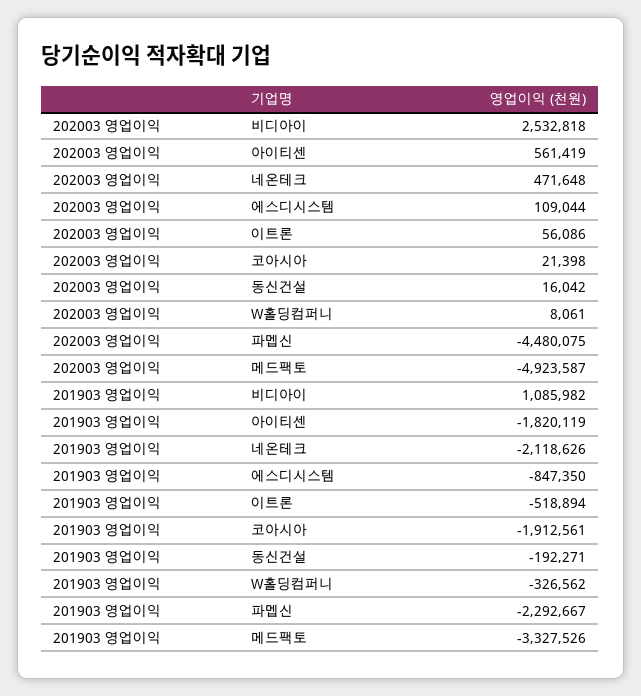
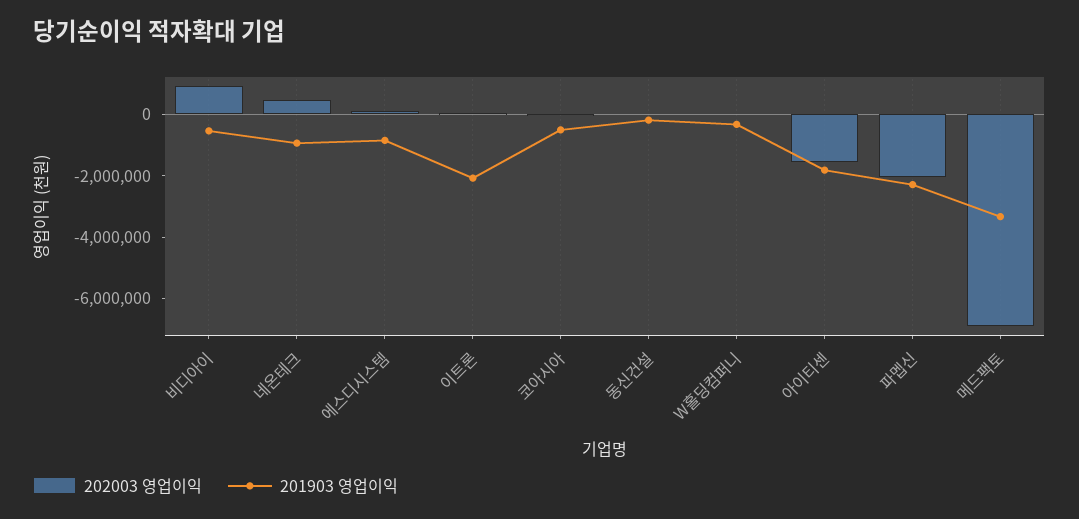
  {
    "202003 영업이익": {
-     "비디아이": 2532818,
+     "비디아이": 1000000,
-     "아이티센": 561419,
+     "아이티센": -1500000,
      "네온테크": 471648,
      "에스디시스템": 109044,
      "이트론": 56086,
      "코아시아": 21398,
      "동신건설": 16042,
      "W홀딩컴퍼니": 8061,
-     "파멥신": -4480075,
+     "파멥신": -2000000,
-     "메드팩토": -4923587
+     "메드팩토": -7000000
    },
    "201903 영업이익": {
-     "비디아이": 1085982,
+     "비디아이": -500000,
      "아이티센": -1820119,
-     "네온테크": -2118626,
+     "네온테크": -1000000,
      "에스디시스템": -847350,
-     "이트론": -518894,
+     "이트론": -2000000,
-     "코아시아": -1912561,
+     "코아시아": -500000,
      "동신건설": -192271,
      "W홀딩컴퍼니": -326562,
      "파멥신": -2292667,
      "메드팩토": -3327526
    }
  }

